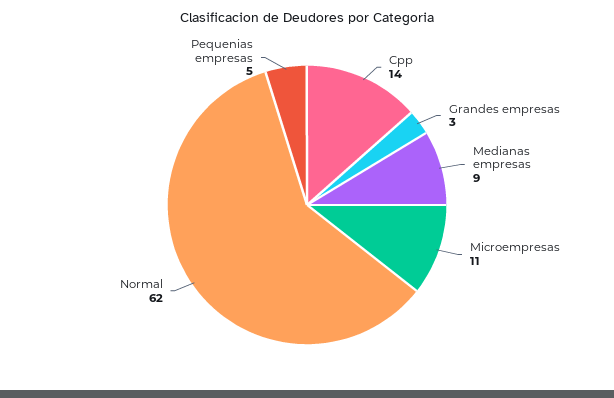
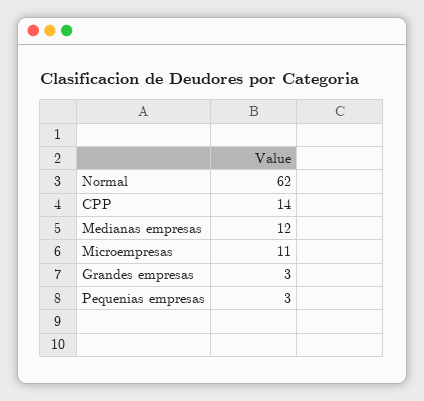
  {
    "Cpp": 14,
    "Grandes empresas": 3,
-   "Medianas empresas": 9,
+   "Medianas empresas": 12,
    "Microempresas": 11,
    "Normal": 62,
-   "Pequenias empresas": 5
+   "Pequenias empresas": 3
  }

